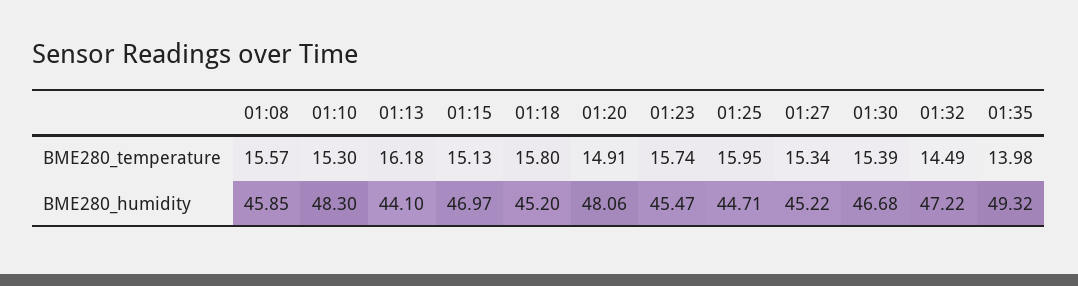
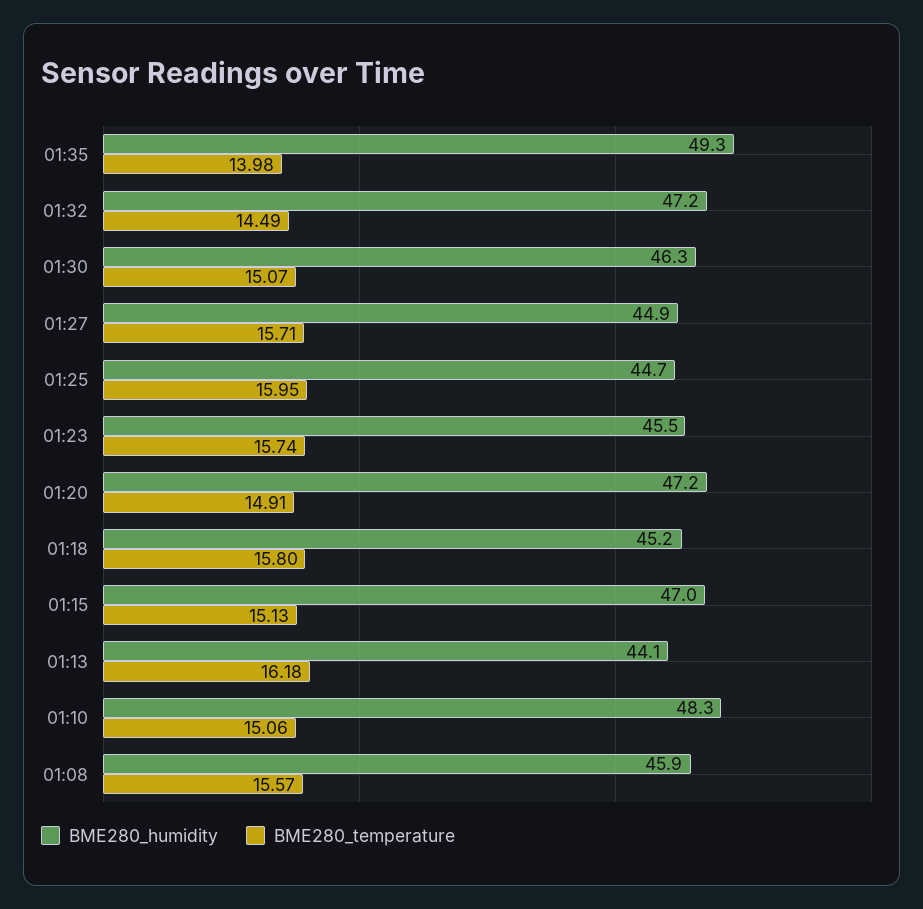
  {
    "BME280_temperature": {
      "01:08": 15.57,
-     "01:10": 15.3,
+     "01:10": 15.06,
      "01:13": 16.18,
      "01:15": 15.13,
      "01:18": 15.8,
      "01:20": 14.91,
      "01:23": 15.74,
      "01:25": 15.95,
-     "01:27": 15.34,
+     "01:27": 15.71,
-     "01:30": 15.39,
+     "01:30": 15.07,
      "01:32": 14.49,
      "01:35": 13.98
    },
    "BME280_humidity": {
      "01:08": 45.85,
      "01:10": 48.3,
      "01:13": 44.1,
      "01:15": 46.97,
      "01:18": 45.2,
-     "01:20": 48.06,
+     "01:20": 47.2,
      "01:23": 45.47,
      "01:25": 44.71,
-     "01:27": 45.22,
+     "01:27": 44.9,
-     "01:30": 46.68,
+     "01:30": 46.3,
      "01:32": 47.22,
      "01:35": 49.32
    }
  }

